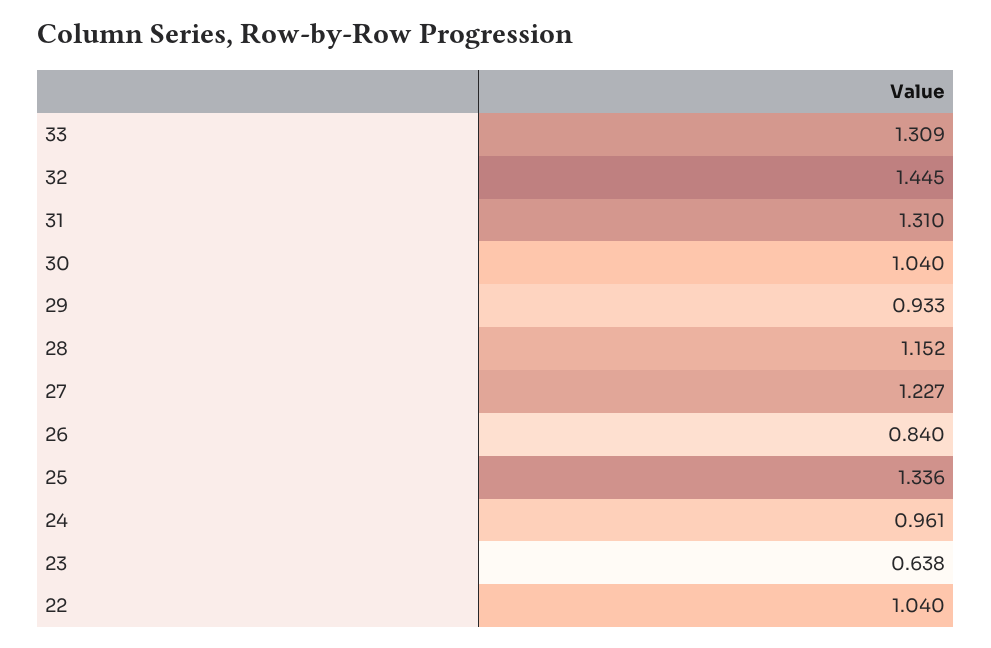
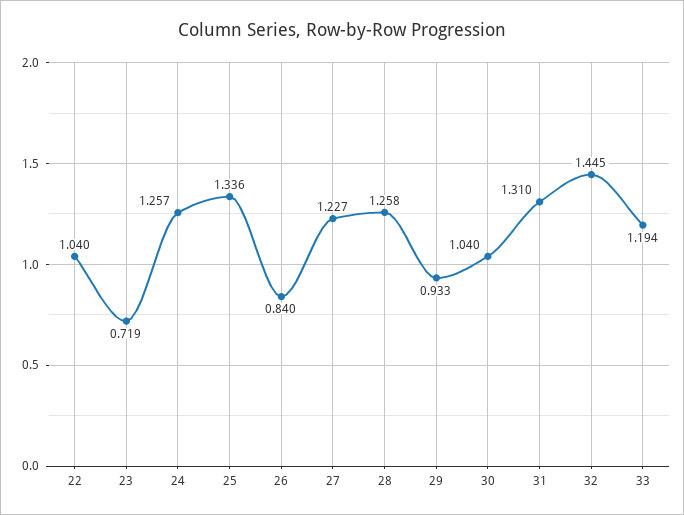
  {
-   "33": 1.309,
+   "33": 1.194,
    "32": 1.445,
    "31": 1.31,
    "30": 1.04,
    "29": 0.933,
-   "28": 1.152,
+   "28": 1.258,
    "27": 1.227,
    "26": 0.84,
    "25": 1.336,
-   "24": 0.961,
+   "24": 1.257,
-   "23": 0.638,
+   "23": 0.719,
    "22": 1.04
  }

